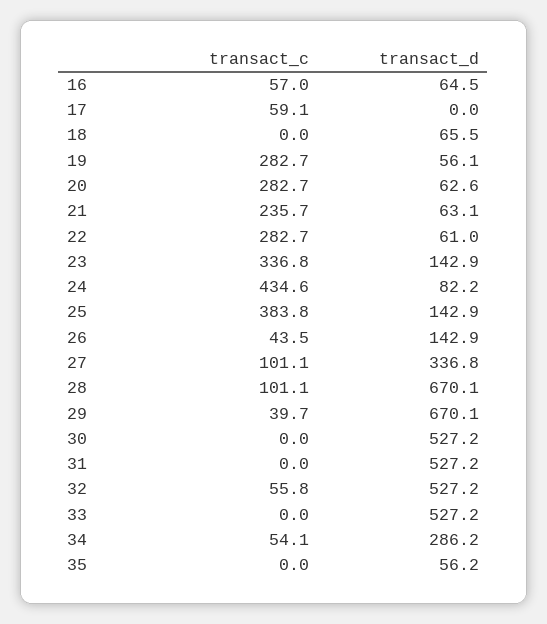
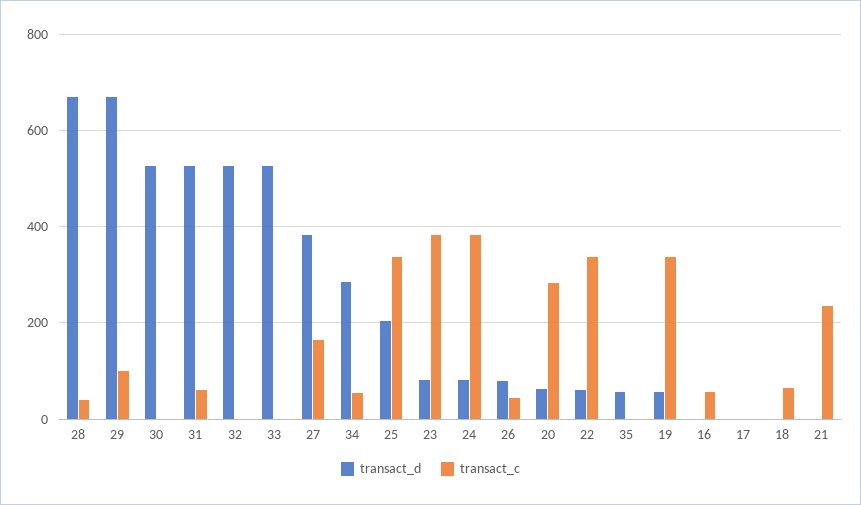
  {
    "transact_c": {
      "16": 57,
-     "17": 59.1,
+     "17": 0,
-     "18": 0,
+     "18": 60,
-     "19": 282.7,
+     "19": 340,
      "20": 282.7,
      "21": 235.7,
-     "22": 282.7,
+     "22": 340,
-     "23": 336.8,
+     "23": 380,
-     "24": 434.6,
+     "24": 380,
-     "25": 383.8,
+     "25": 340,
      "26": 43.5,
-     "27": 101.1,
+     "27": 160,
-     "28": 101.1,
+     "28": 40,
-     "29": 39.7,
+     "29": 100,
      "30": 0,
-     "31": 0,
+     "31": 60,
-     "32": 55.8,
+     "32": 0,
      "33": 0,
      "34": 54.1,
      "35": 0
    },
    "transact_d": {
-     "16": 64.5,
+     "16": 0,
      "17": 0,
-     "18": 65.5,
+     "18": 0,
      "19": 56.1,
      "20": 62.6,
-     "21": 63.1,
+     "21": 0,
      "22": 61,
-     "23": 142.9,
+     "23": 80,
      "24": 82.2,
-     "25": 142.9,
+     "25": 200,
-     "26": 142.9,
+     "26": 80,
-     "27": 336.8,
+     "27": 380,
      "28": 670.1,
      "29": 670.1,
      "30": 527.2,
      "31": 527.2,
      "32": 527.2,
      "33": 527.2,
      "34": 286.2,
      "35": 56.2
    }
  }

